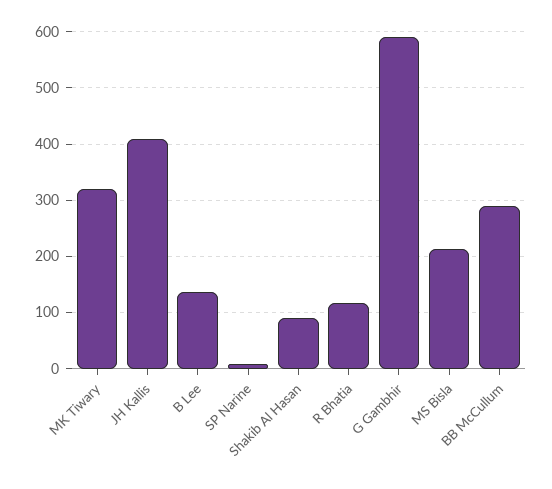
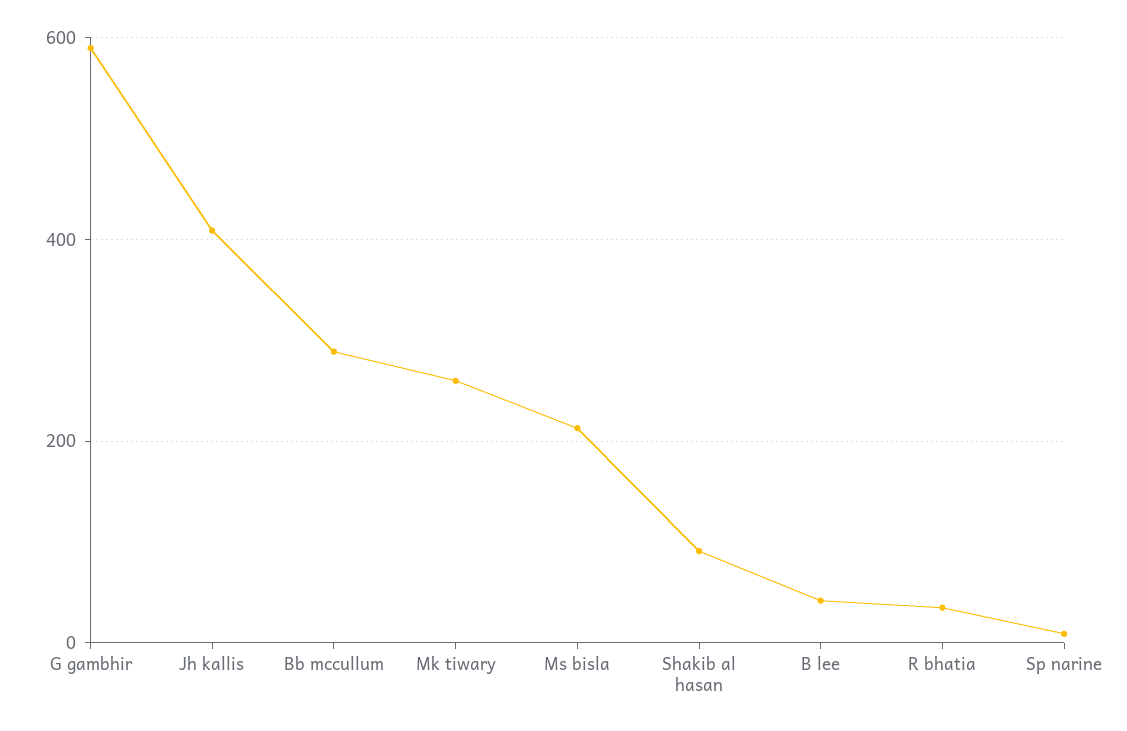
  {
-   "MK Tiwary": 320,
+   "MK Tiwary": 260,
    "JH Kallis": 400,
-   "B Lee": 140,
+   "B Lee": 40,
    "SP Narine": 0,
    "Shakib Al Hasan": 100,
-   "R Bhatia": 120,
+   "R Bhatia": 40,
    "G Gambhir": 600,
    "MS Bisla": 220,
    "BB McCullum": 280
  }

